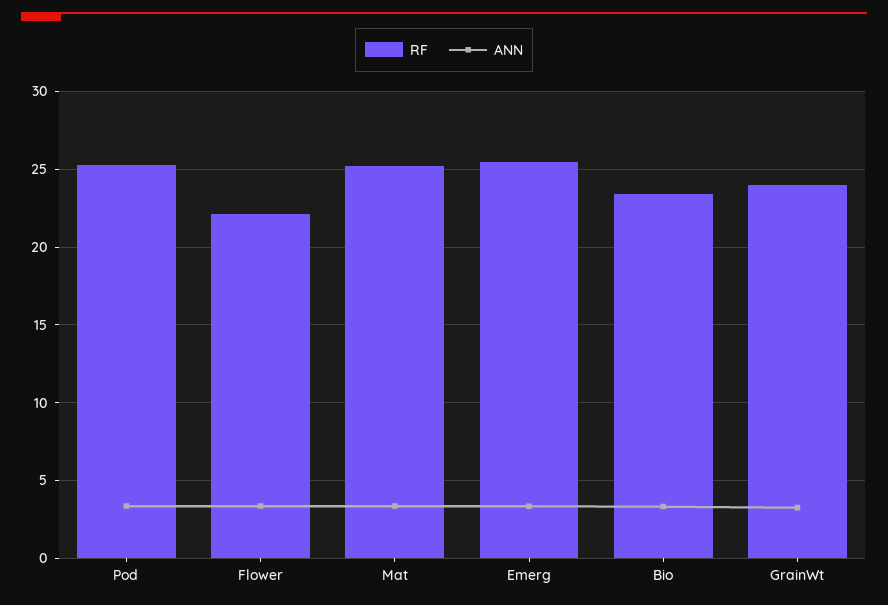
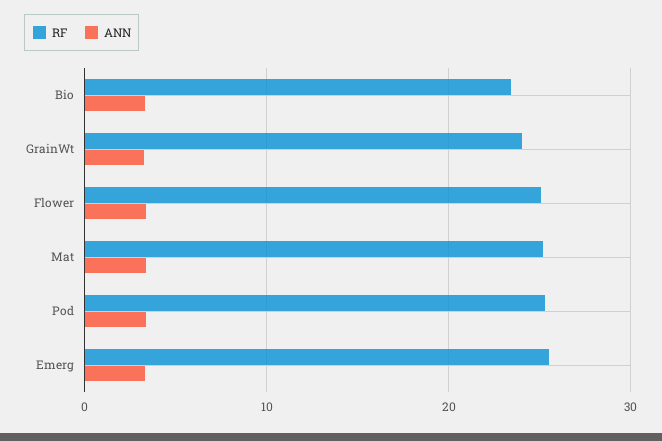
  {
    "RF": {
      "Pod": 25.5,
-     "Flower": 22,
+     "Flower": 25,
      "Mat": 25,
      "Emerg": 25.5,
      "Bio": 23.5,
      "GrainWt": 24
    },
    "ANN": {
      "Pod": 3.5,
      "Flower": 3.5,
      "Mat": 3.5,
      "Emerg": 3.5,
      "Bio": 3.5,
      "GrainWt": 3
    }
  }

